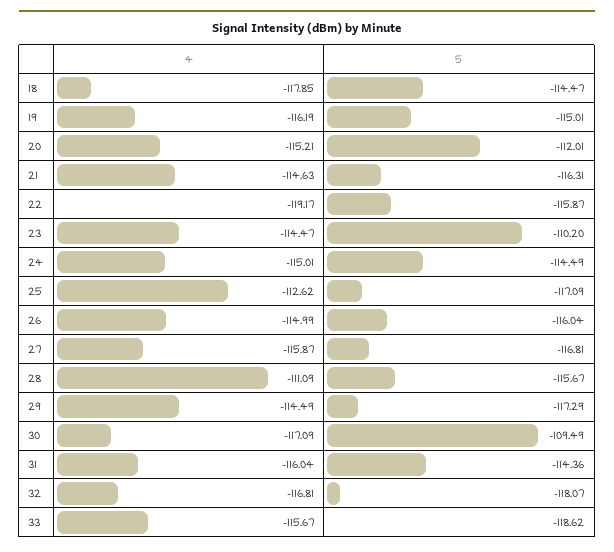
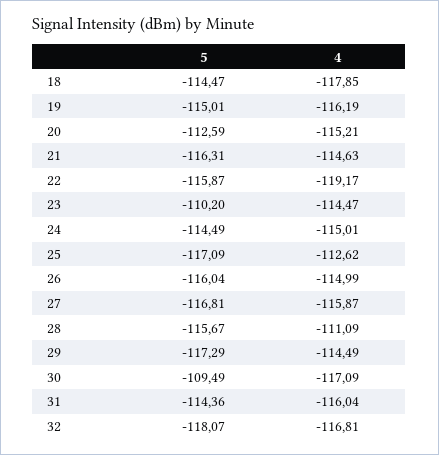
  {
    "4": {
      "18": -117.85,
      "19": -116.19,
      "20": -115.21,
      "21": -114.63,
      "22": -119.17,
      "23": -114.47,
      "24": -115.01,
      "25": -112.62,
      "26": -114.99,
      "27": -115.87,
      "28": -111.09,
      "29": -114.49,
      "30": -117.09,
      "31": -116.04,
-     "32": -116.81,
+     "32": -116.81
-     "33": -115.67
    },
    "5": {
      "18": -114.47,
      "19": -115.01,
-     "20": -112.01,
+     "20": -112.59,
      "21": -116.31,
      "22": -115.87,
      "23": -110.2,
      "24": -114.49,
      "25": -117.09,
      "26": -116.04,
      "27": -116.81,
      "28": -115.67,
      "29": -117.29,
      "30": -109.49,
      "31": -114.36,
-     "32": -118.07,
+     "32": -118.07
-     "33": -118.62
    }
  }

